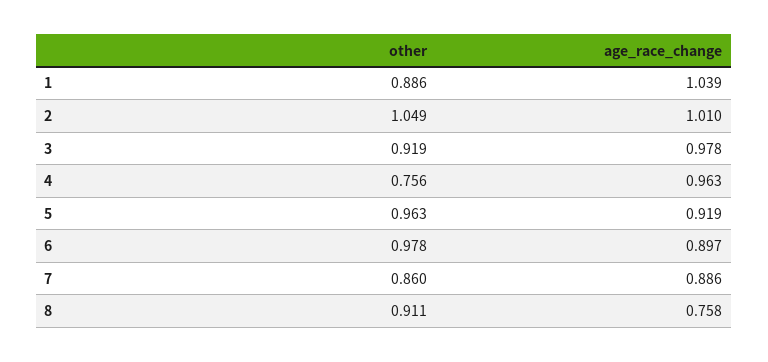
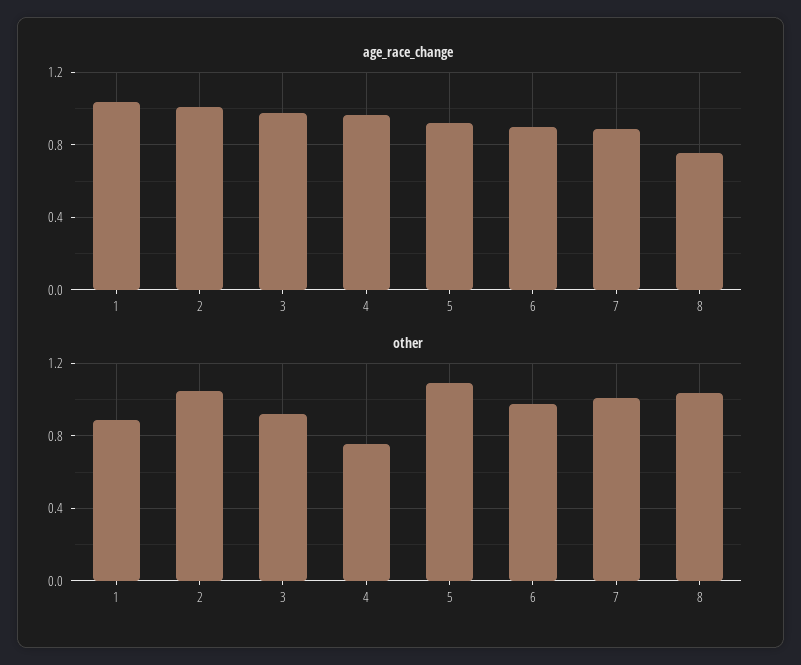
  {
    "other": {
      "1": 0.886,
      "2": 1.049,
      "3": 0.919,
      "4": 0.756,
-     "5": 0.963,
+     "5": 1.1,
      "6": 0.978,
-     "7": 0.86,
+     "7": 1,
-     "8": 0.911
+     "8": 1.05
    },
    "age_race_change": {
      "1": 1.039,
      "2": 1.01,
      "3": 0.978,
      "4": 0.963,
      "5": 0.919,
      "6": 0.897,
      "7": 0.886,
      "8": 0.758
    }
  }

